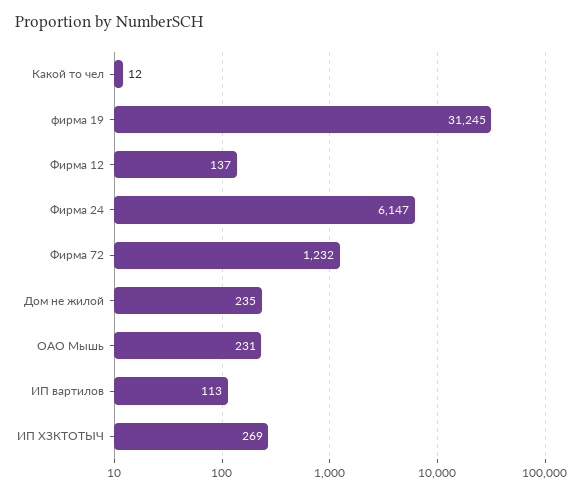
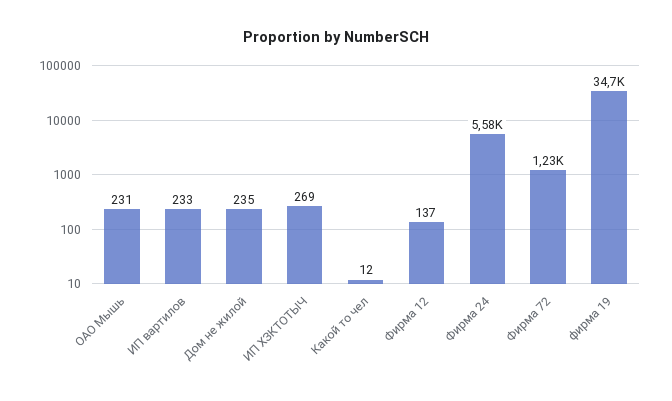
  {
    "Какой то чел": 12,
-   "фирма 19": 31245,
+   "фирма 19": 34700,
    "Фирма 12": 137,
-   "Фирма 24": 6147,
+   "Фирма 24": 5580,
    "Фирма 72": 1232,
    "Дом не жилой": 235,
    "ОАО Мышь": 231,
-   "ИП вартилов": 113,
+   "ИП вартилов": 233,
    "ИП ХЗКТОТЫЧ": 269
  }

